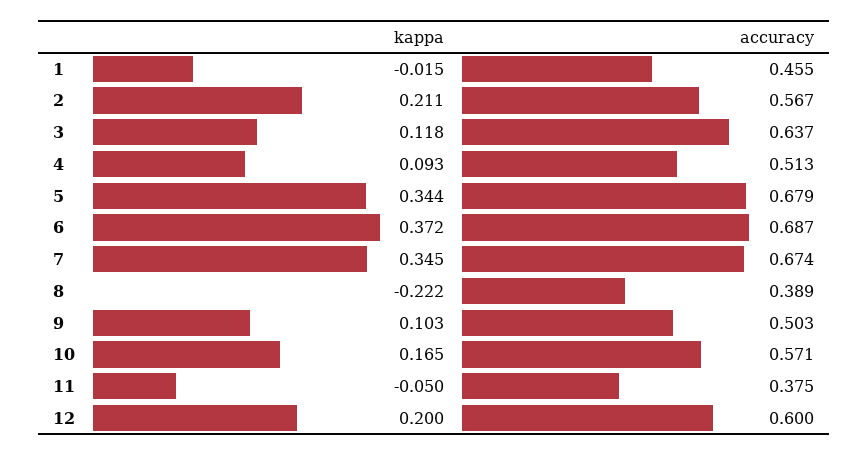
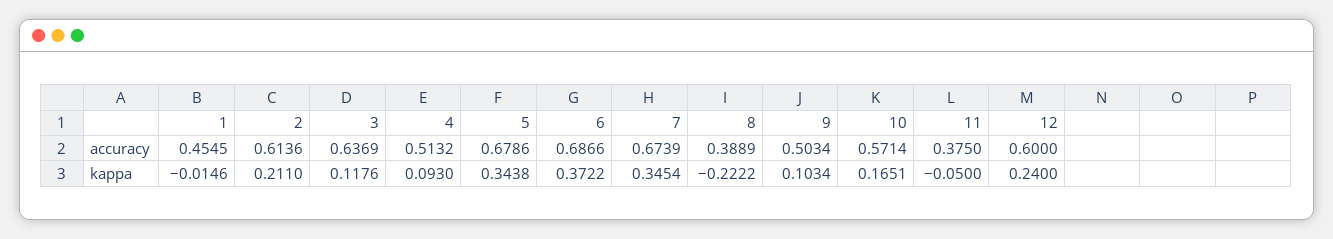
  {
    "kappa": {
      "1": -0.0146,
      "2": 0.211,
      "3": 0.1176,
      "4": 0.093,
      "5": 0.3438,
      "6": 0.3722,
      "7": 0.3454,
      "8": -0.2222,
      "9": 0.1034,
      "10": 0.1651,
      "11": -0.05,
-     "12": 0.2
+     "12": 0.24
    },
    "accuracy": {
      "1": 0.4545,
-     "2": 0.567,
+     "2": 0.6136,
      "3": 0.6369,
      "4": 0.5132,
      "5": 0.6786,
      "6": 0.6866,
      "7": 0.6739,
      "8": 0.3889,
      "9": 0.5034,
      "10": 0.5714,
      "11": 0.375,
      "12": 0.6
    }
  }

